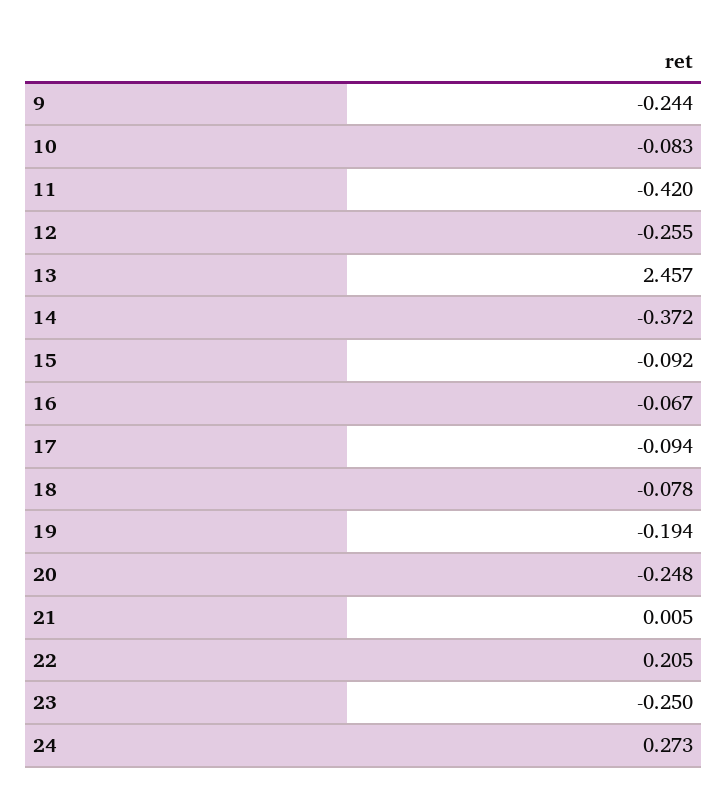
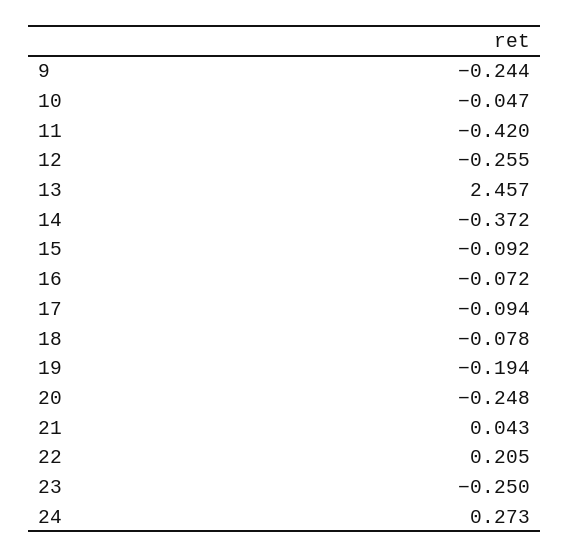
  {
    "9": -0.244,
-   "10": -0.083,
+   "10": -0.047,
    "11": -0.42,
    "12": -0.255,
    "13": 2.457,
    "14": -0.372,
    "15": -0.092,
-   "16": -0.067,
+   "16": -0.072,
    "17": -0.094,
    "18": -0.078,
    "19": -0.194,
    "20": -0.248,
-   "21": 0.005,
+   "21": 0.043,
    "22": 0.205,
    "23": -0.25,
    "24": 0.273
  }

